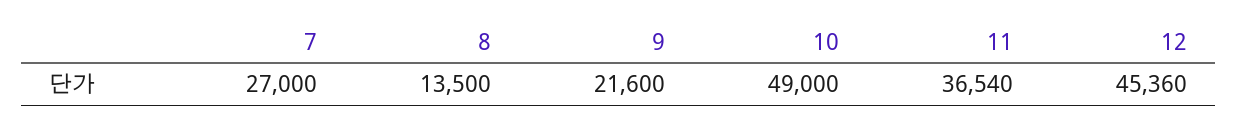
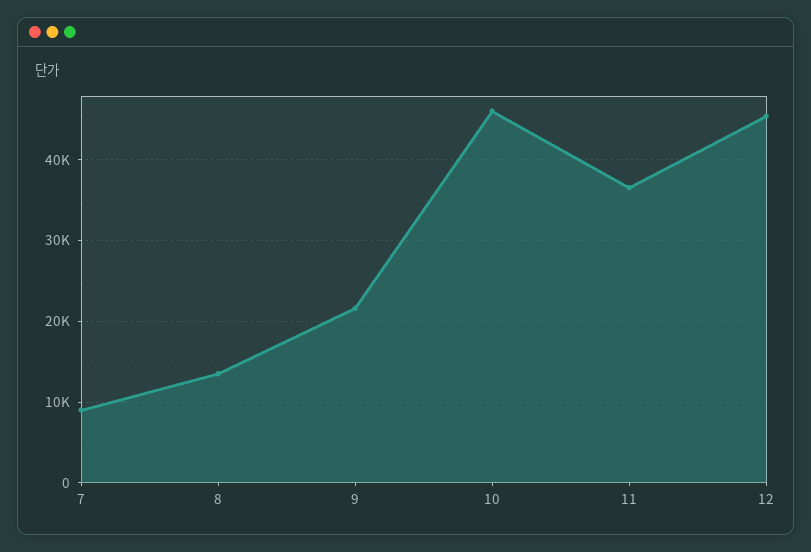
  {
-   "7": 27000,
+   "7": 9000,
    "8": 13500,
    "9": 21600,
-   "10": 49000,
+   "10": 46000,
    "11": 36540,
    "12": 45360
  }

